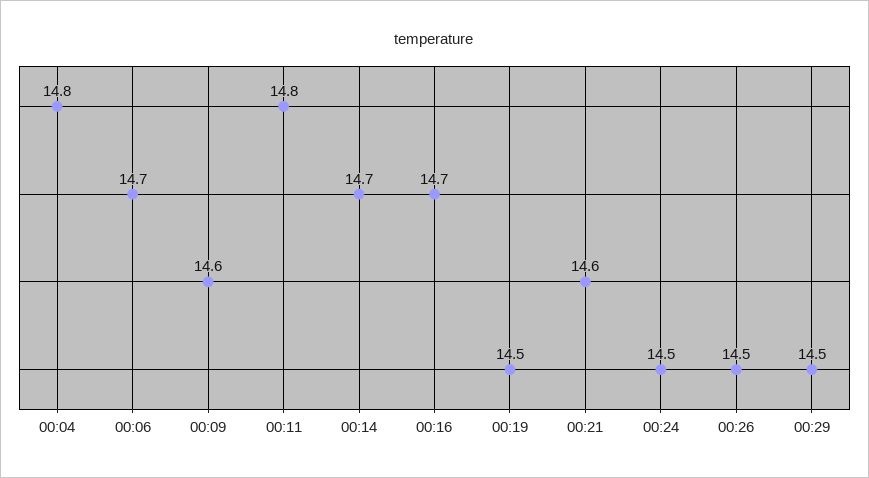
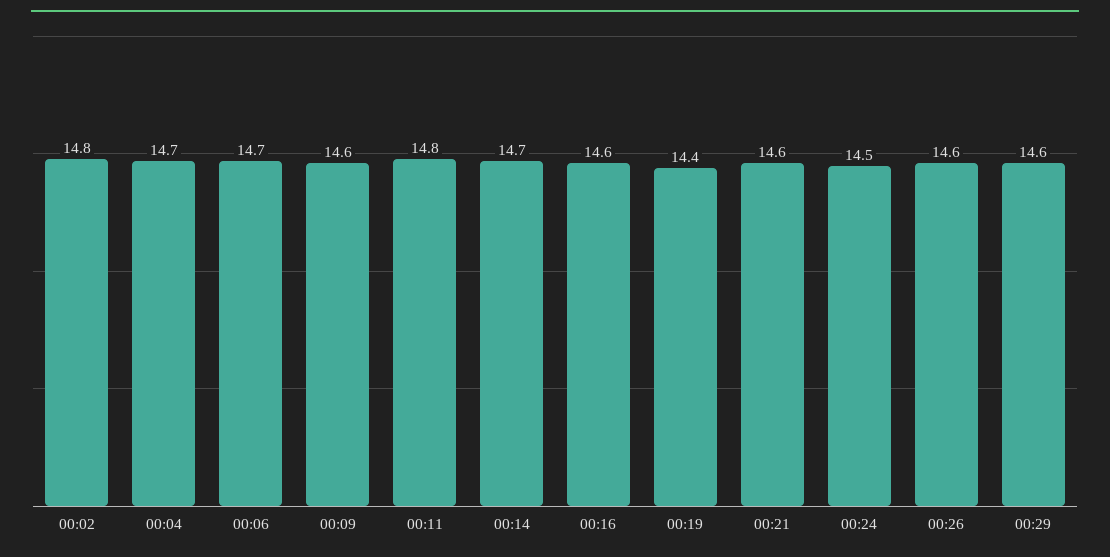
  {
-   "00:04": 14.8,
+   "00:04": 14.7,
    "00:06": 14.7,
    "00:09": 14.6,
    "00:11": 14.8,
    "00:14": 14.7,
-   "00:16": 14.7,
+   "00:16": 14.6,
-   "00:19": 14.5,
+   "00:19": 14.4,
    "00:21": 14.6,
    "00:24": 14.5,
-   "00:26": 14.5,
+   "00:26": 14.6,
-   "00:29": 14.5
+   "00:29": 14.6,
+   "00:02": 14.8
  }

